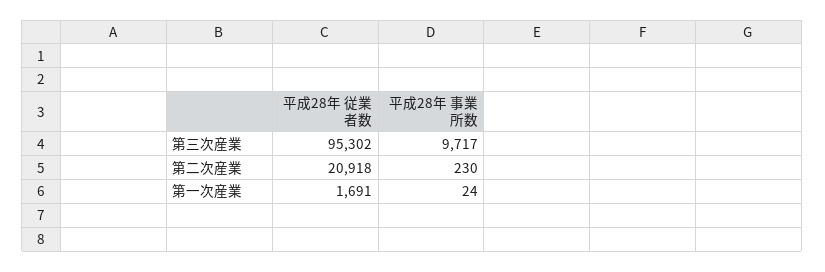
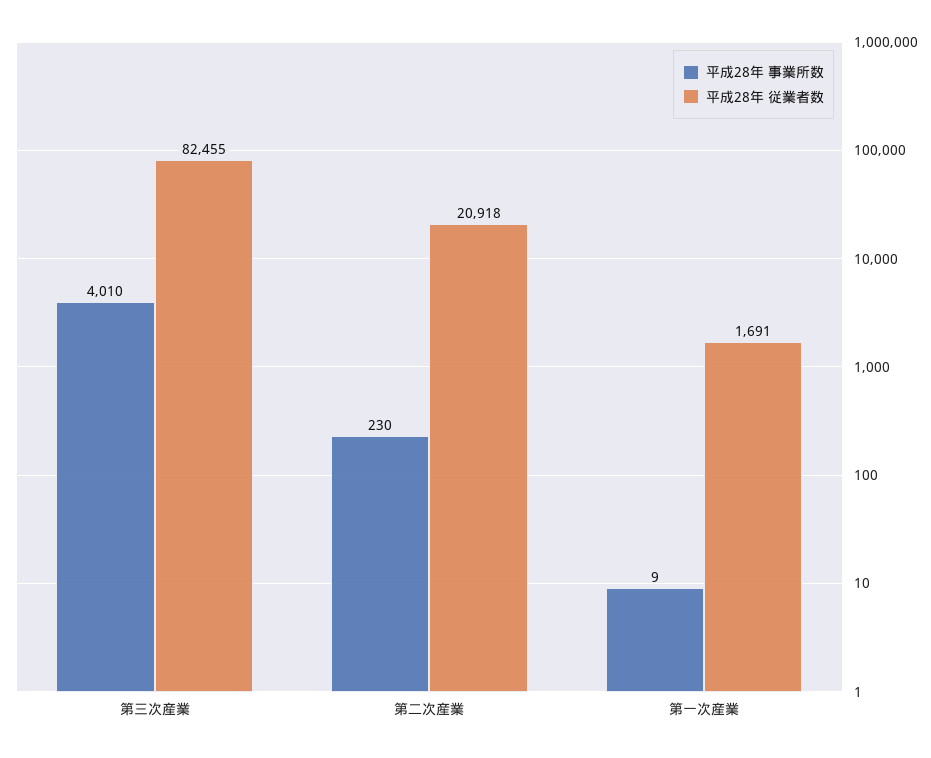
  {
    "平成28年 従業者数": {
-     "第三次産業": 95302,
+     "第三次産業": 82455,
      "第二次産業": 20918,
      "第一次産業": 1691
    },
    "平成28年 事業所数": {
-     "第三次産業": 9717,
+     "第三次産業": 4010,
      "第二次産業": 230,
-     "第一次産業": 24
+     "第一次産業": 9
    }
  }

